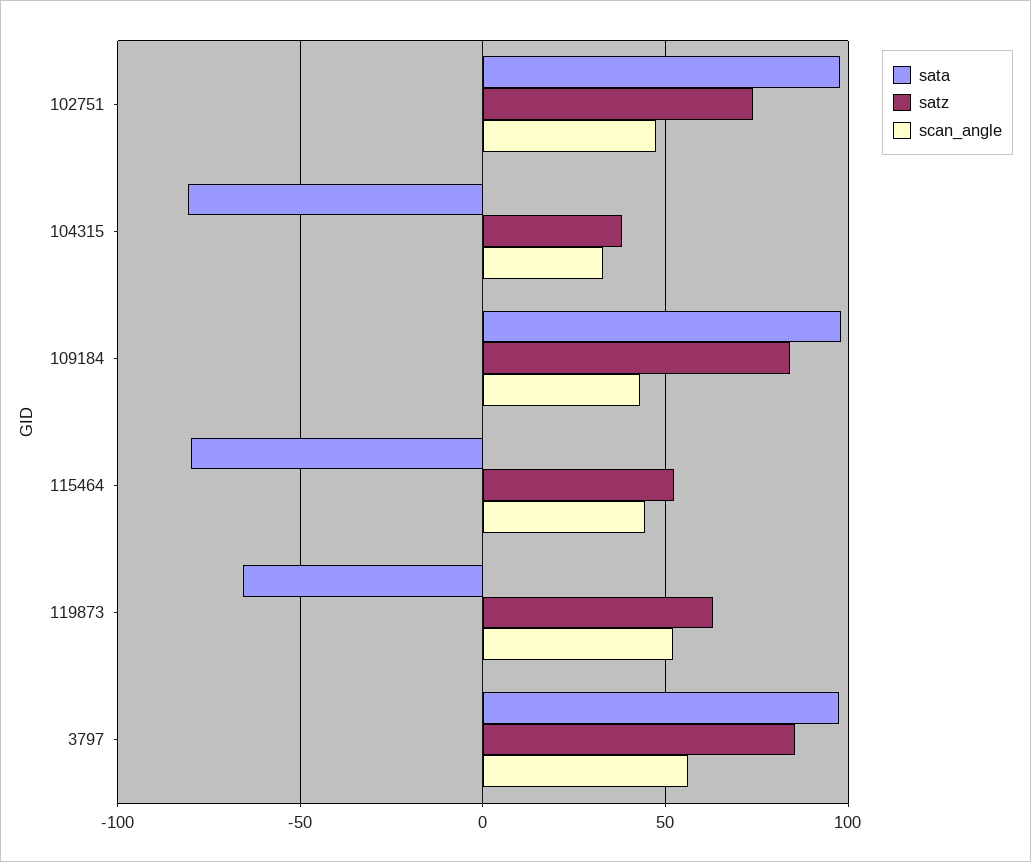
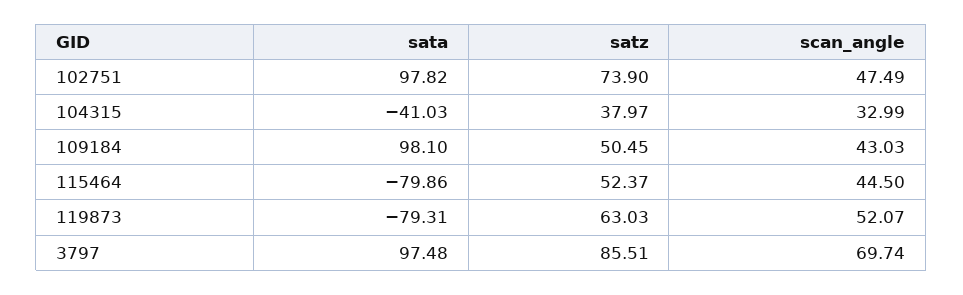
  {
    "sata": {
      "102751": 97.82,
-     "104315": -80,
+     "104315": -41.03,
      "109184": 98.1,
      "115464": -79.86,
-     "119873": -65,
+     "119873": -79.31,
      "3797": 97.48
    },
    "satz": {
      "102751": 73.9,
      "104315": 37.97,
-     "109184": 85,
+     "109184": 50.45,
      "115464": 52.37,
      "119873": 63.03,
      "3797": 85.51
    },
    "scan_angle": {
      "102751": 47.49,
      "104315": 32.99,
      "109184": 43.03,
      "115464": 44.5,
      "119873": 52.07,
-     "3797": 55
+     "3797": 69.74
    }
  }

